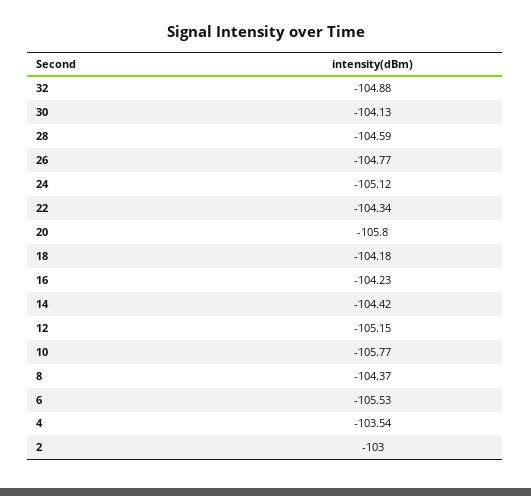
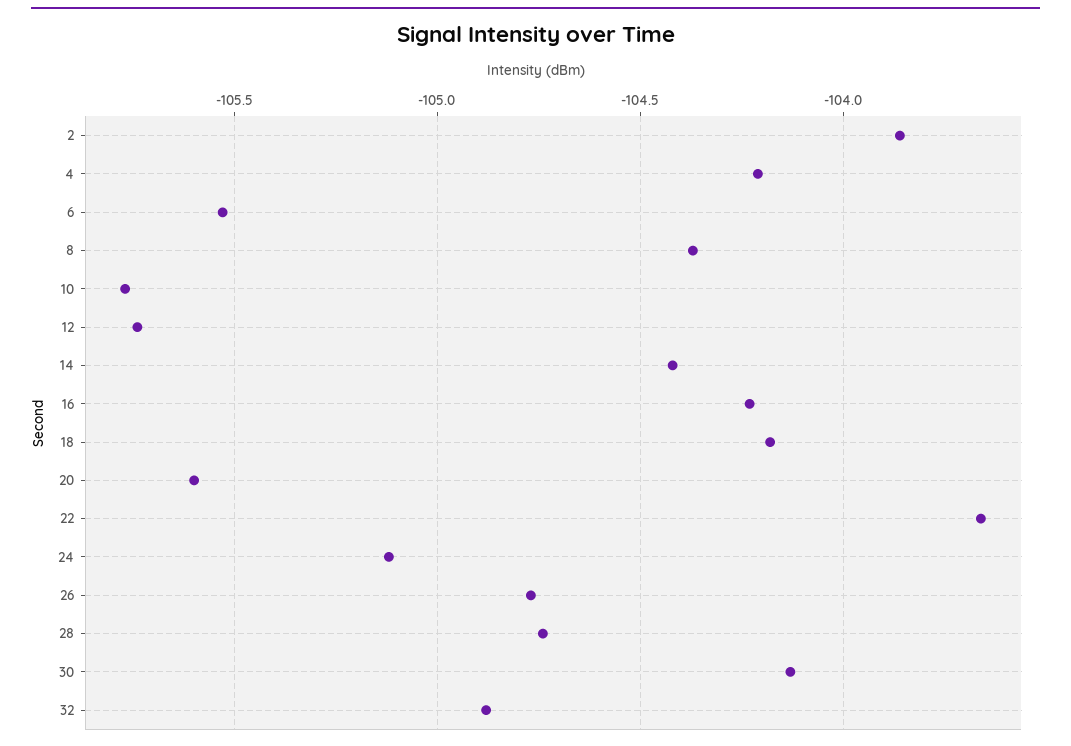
  {
    "32": -104.88,
    "30": -104.13,
-   "28": -104.59,
+   "28": -104.75,
    "26": -104.77,
    "24": -105.12,
-   "22": -104.34,
+   "22": -103.65,
-   "20": -105.8,
+   "20": -105.6,
    "18": -104.18,
    "16": -104.23,
    "14": -104.42,
-   "12": -105.15,
+   "12": -105.75,
    "10": -105.77,
    "8": -104.37,
    "6": -105.53,
-   "4": -103.54,
+   "4": -104.2,
-   "2": -103
+   "2": -103.85
  }

